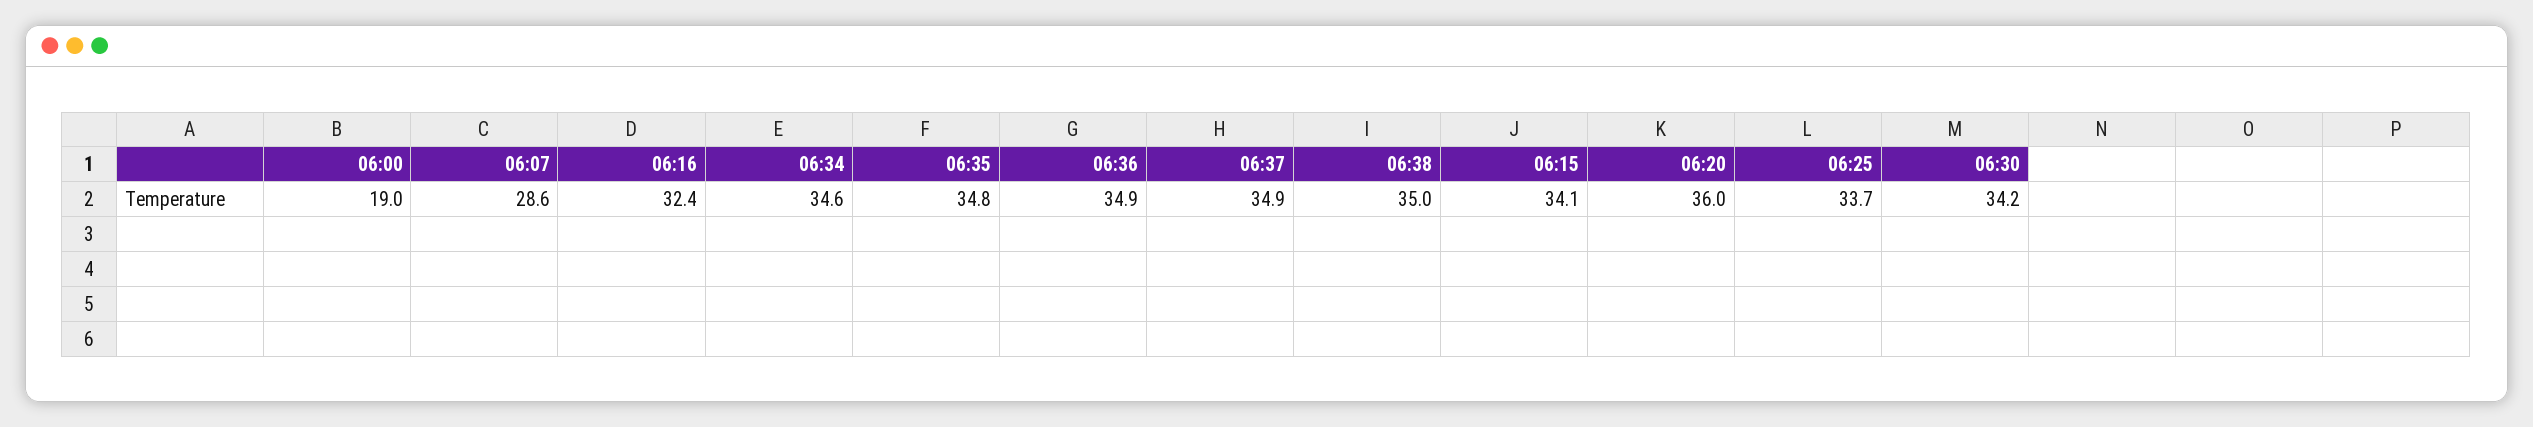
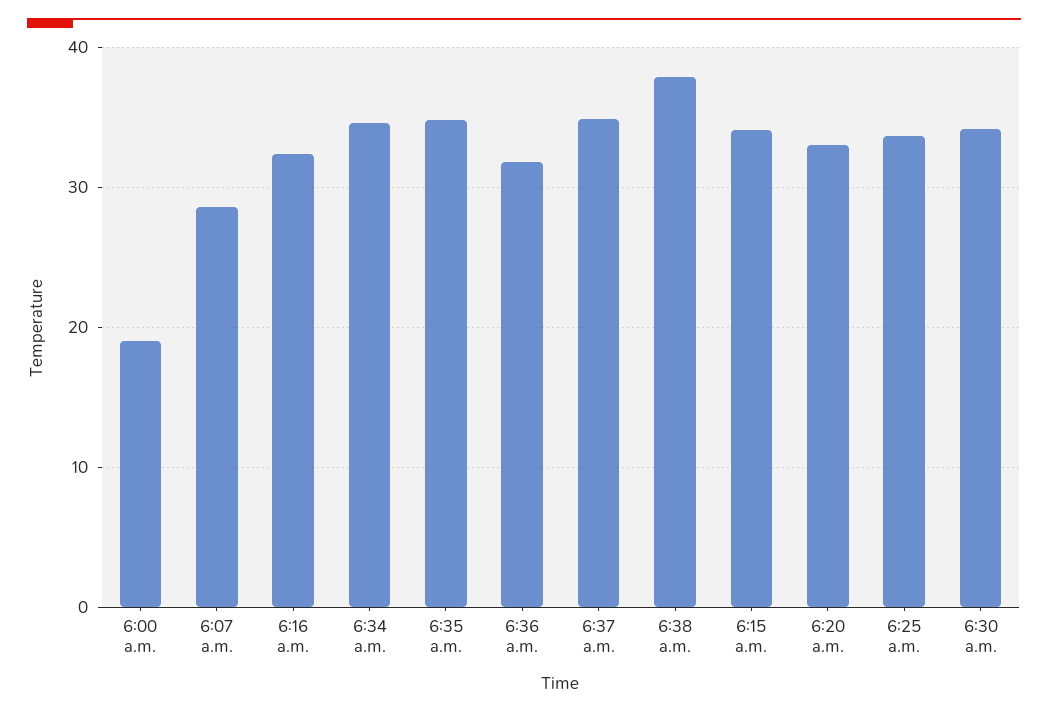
  {
    "06:00": 19,
    "06:07": 28.6,
    "06:16": 32.4,
    "06:34": 34.6,
    "06:35": 34.8,
-   "06:36": 34.9,
+   "06:36": 32,
    "06:37": 34.9,
-   "06:38": 35,
+   "06:38": 38,
    "06:15": 34.1,
-   "06:20": 36,
+   "06:20": 33,
    "06:25": 33.7,
    "06:30": 34.2
  }

